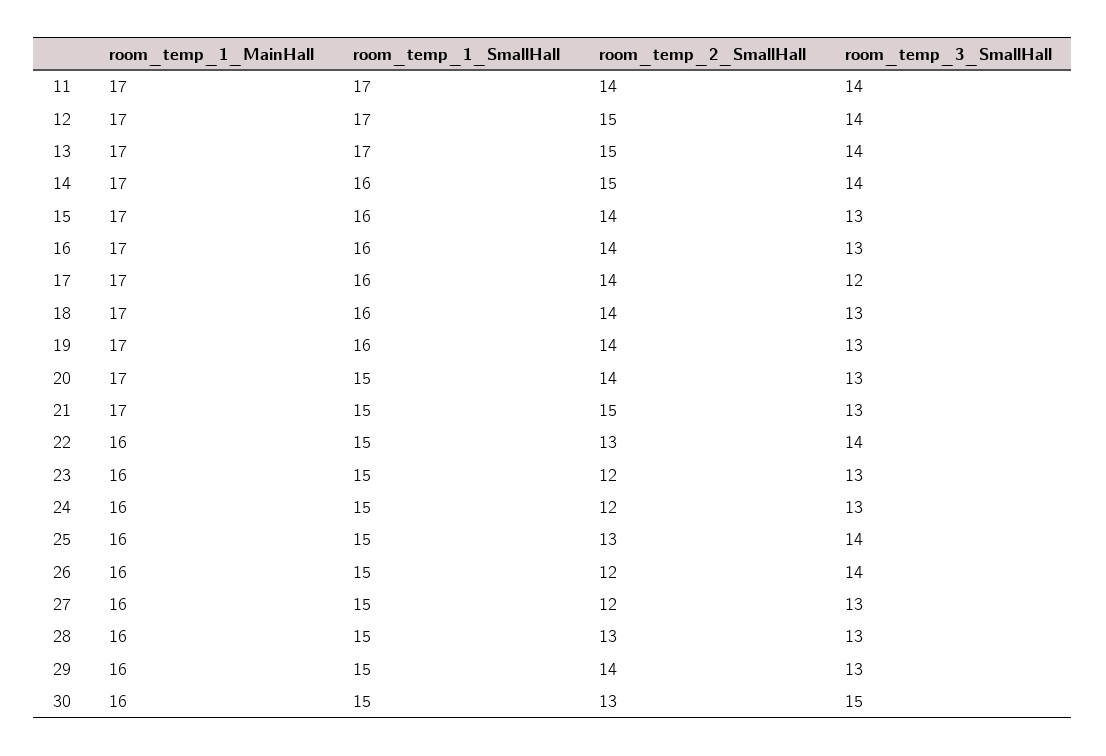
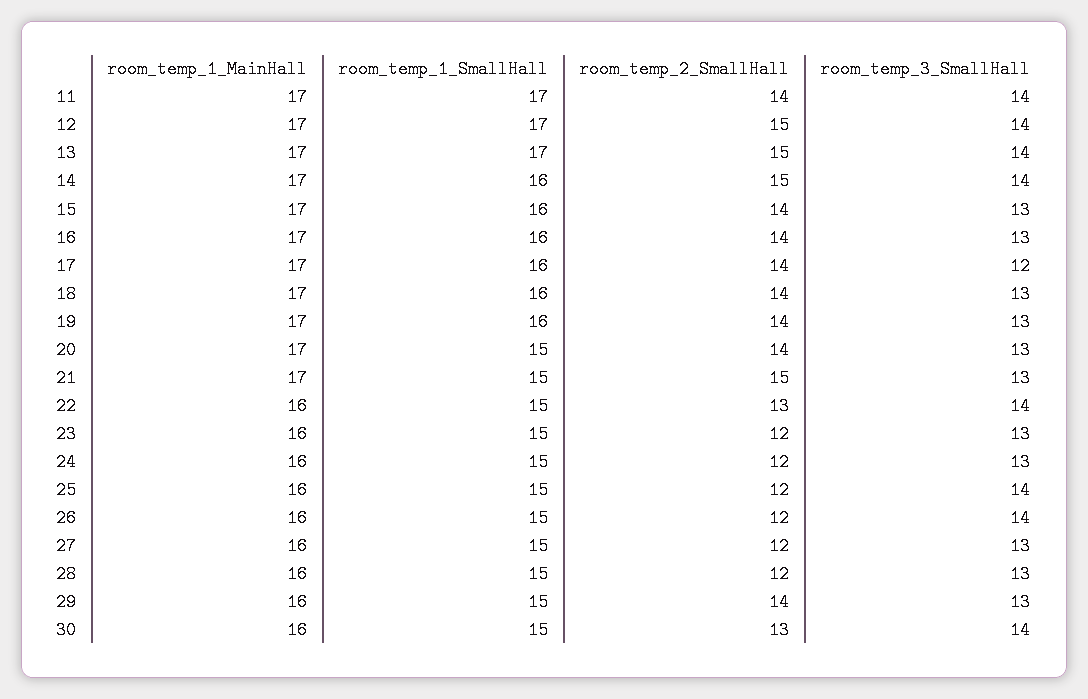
  {
    "room_temp_1_MainHall": {
      "11": 17,
      "12": 17,
      "13": 17,
      "14": 17,
      "15": 17,
      "16": 17,
      "17": 17,
      "18": 17,
      "19": 17,
      "20": 17,
      "21": 17,
      "22": 16,
      "23": 16,
      "24": 16,
      "25": 16,
      "26": 16,
      "27": 16,
      "28": 16,
      "29": 16,
      "30": 16
    },
    "room_temp_1_SmallHall": {
      "11": 17,
      "12": 17,
      "13": 17,
      "14": 16,
      "15": 16,
      "16": 16,
      "17": 16,
      "18": 16,
      "19": 16,
      "20": 15,
      "21": 15,
      "22": 15,
      "23": 15,
      "24": 15,
      "25": 15,
      "26": 15,
      "27": 15,
      "28": 15,
      "29": 15,
      "30": 15
    },
    "room_temp_2_SmallHall": {
      "11": 14,
      "12": 15,
      "13": 15,
      "14": 15,
      "15": 14,
      "16": 14,
      "17": 14,
      "18": 14,
      "19": 14,
      "20": 14,
      "21": 15,
      "22": 13,
      "23": 12,
      "24": 12,
-     "25": 13,
+     "25": 12,
      "26": 12,
      "27": 12,
-     "28": 13,
+     "28": 12,
      "29": 14,
      "30": 13
    },
    "room_temp_3_SmallHall": {
      "11": 14,
      "12": 14,
      "13": 14,
      "14": 14,
      "15": 13,
      "16": 13,
      "17": 12,
      "18": 13,
      "19": 13,
      "20": 13,
      "21": 13,
      "22": 14,
      "23": 13,
      "24": 13,
      "25": 14,
      "26": 14,
      "27": 13,
      "28": 13,
      "29": 13,
-     "30": 15
+     "30": 14
    }
  }

